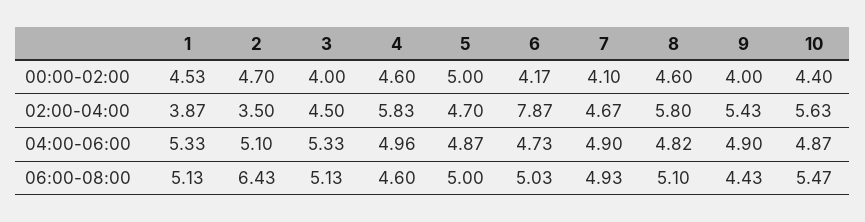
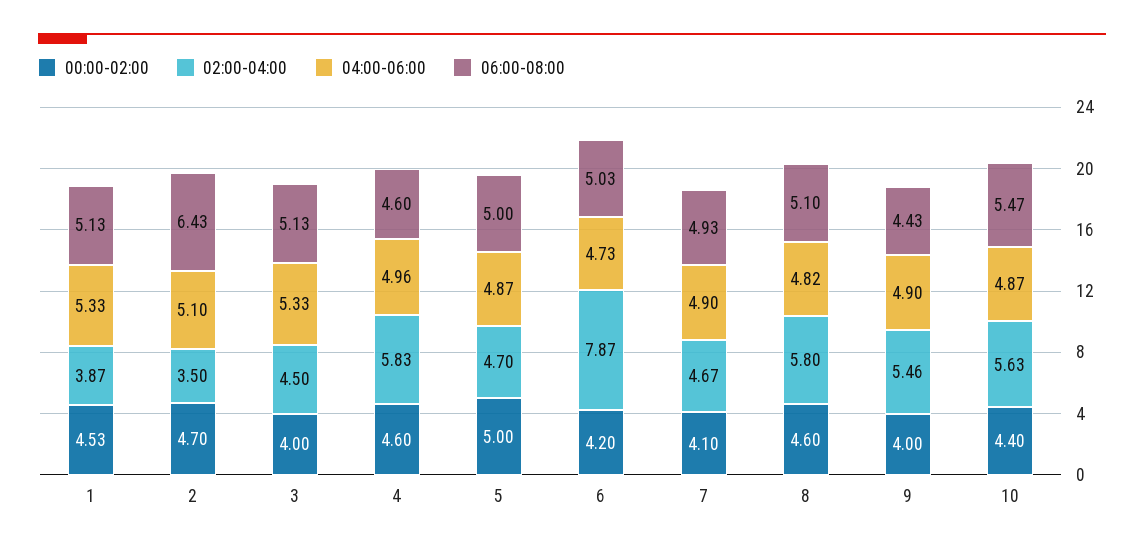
  {
    "00:00-02:00": {
      "1": 4.53,
      "2": 4.7,
      "3": 4,
      "4": 4.6,
      "5": 5,
-     "6": 4.17,
+     "6": 4.2,
      "7": 4.1,
      "8": 4.6,
      "9": 4,
      "10": 4.4
    },
    "02:00-04:00": {
      "1": 3.87,
      "2": 3.5,
      "3": 4.5,
      "4": 5.83,
      "5": 4.7,
      "6": 7.87,
      "7": 4.67,
      "8": 5.8,
-     "9": 5.43,
+     "9": 5.46,
      "10": 5.63
    },
    "04:00-06:00": {
      "1": 5.33,
      "2": 5.1,
      "3": 5.33,
      "4": 4.96,
      "5": 4.87,
      "6": 4.73,
      "7": 4.9,
      "8": 4.82,
      "9": 4.9,
      "10": 4.87
    },
    "06:00-08:00": {
      "1": 5.13,
      "2": 6.43,
      "3": 5.13,
      "4": 4.6,
      "5": 5,
      "6": 5.03,
      "7": 4.93,
      "8": 5.1,
      "9": 4.43,
      "10": 5.47
    }
  }

